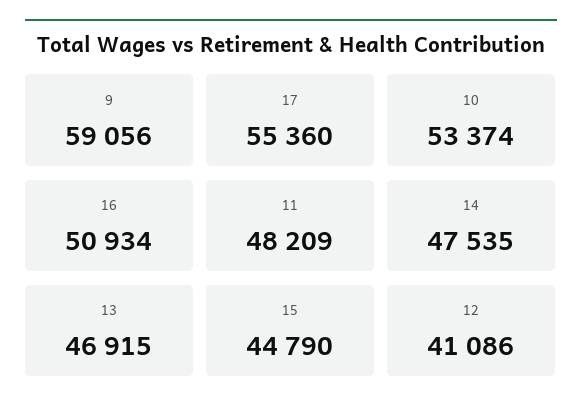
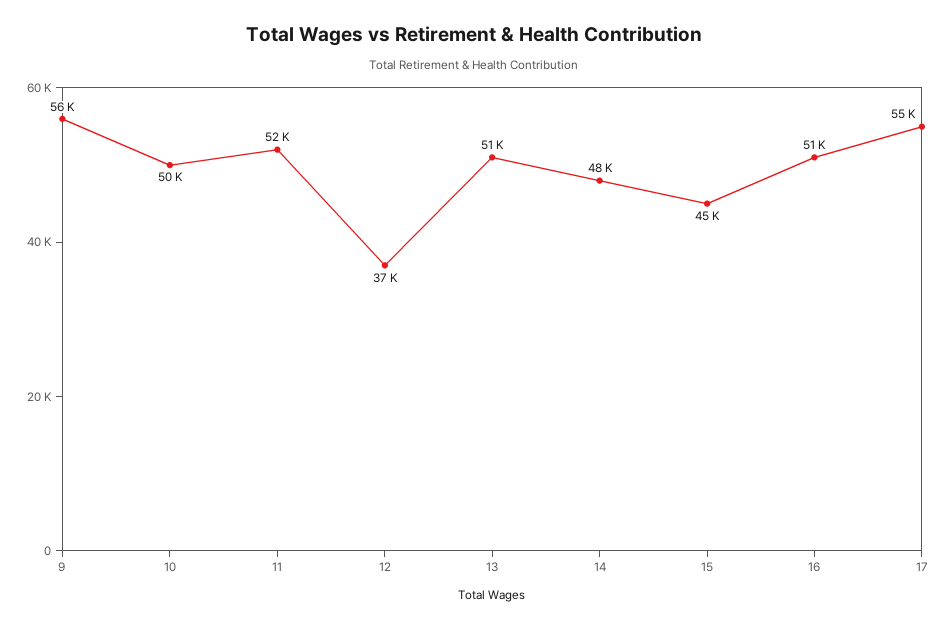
  {
-   "9": 59056,
+   "9": 56000,
    "17": 55360,
-   "10": 53374,
+   "10": 50000,
    "16": 50934,
-   "11": 48209,
+   "11": 52000,
    "14": 47535,
-   "13": 46915,
+   "13": 51000,
    "15": 44790,
-   "12": 41086
+   "12": 37000
  }

